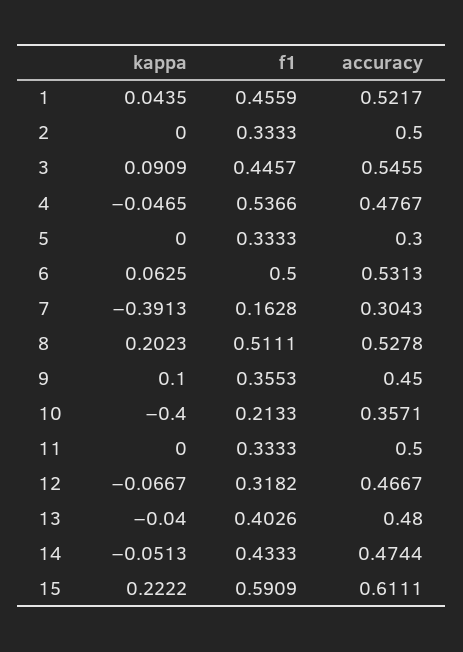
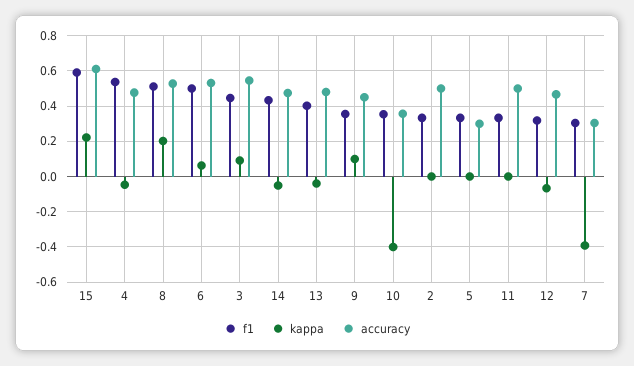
  {
    "kappa": {
-     "1": 0.0435,
      "2": 0,
      "3": 0.0909,
      "4": -0.0465,
      "5": 0,
      "6": 0.0625,
      "7": -0.3913,
      "8": 0.2023,
      "9": 0.1,
      "10": -0.4,
      "11": 0,
      "12": -0.0667,
      "13": -0.04,
      "14": -0.0513,
      "15": 0.2222
    },
    "f1": {
-     "1": 0.4559,
      "2": 0.3333,
      "3": 0.4457,
      "4": 0.5366,
      "5": 0.3333,
      "6": 0.5,
-     "7": 0.1628,
+     "7": 0.3,
      "8": 0.5111,
      "9": 0.3553,
-     "10": 0.2133,
+     "10": 0.35,
      "11": 0.3333,
      "12": 0.3182,
      "13": 0.4026,
      "14": 0.4333,
      "15": 0.5909
    },
    "accuracy": {
-     "1": 0.5217,
      "2": 0.5,
      "3": 0.5455,
      "4": 0.4767,
      "5": 0.3,
      "6": 0.5313,
      "7": 0.3043,
      "8": 0.5278,
      "9": 0.45,
      "10": 0.3571,
      "11": 0.5,
      "12": 0.4667,
      "13": 0.48,
      "14": 0.4744,
      "15": 0.6111
    }
  }

